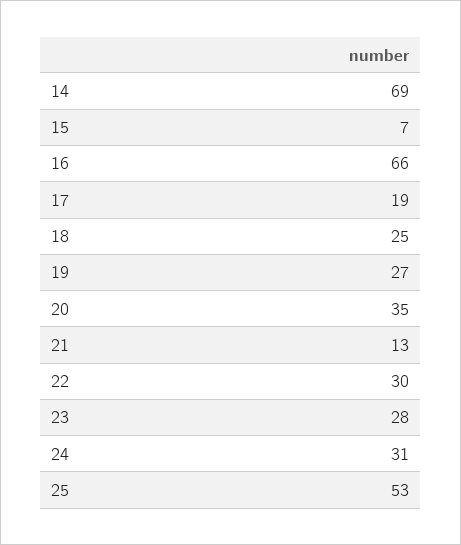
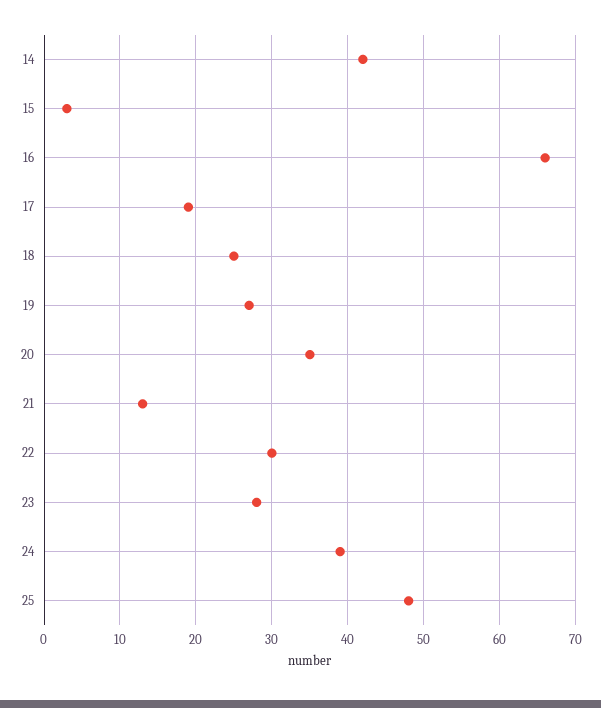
  {
-   "14": 69,
+   "14": 42,
-   "15": 7,
+   "15": 3,
    "16": 66,
    "17": 19,
    "18": 25,
    "19": 27,
    "20": 35,
    "21": 13,
    "22": 30,
    "23": 28,
-   "24": 31,
+   "24": 39,
-   "25": 53
+   "25": 48
  }

